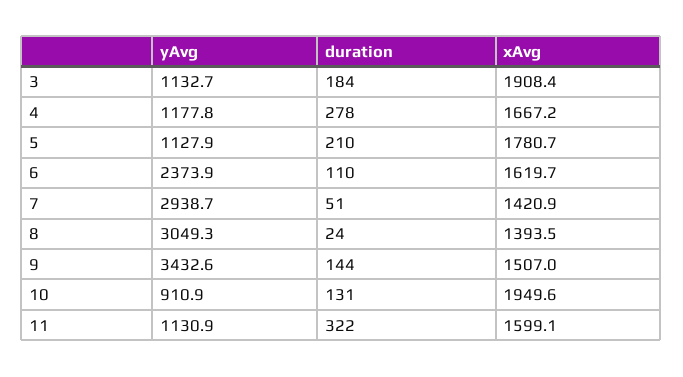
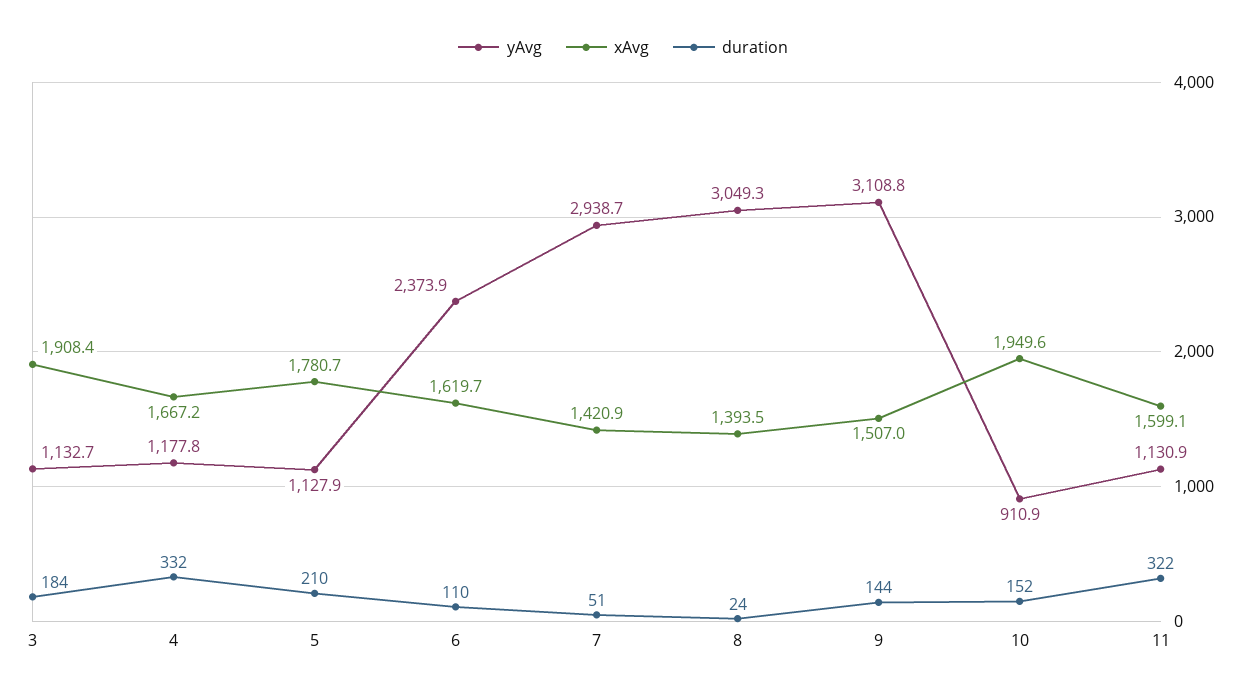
  {
    "yAvg": {
      "3": 1132.7,
      "4": 1177.8,
      "5": 1127.9,
      "6": 2373.9,
      "7": 2938.7,
      "8": 3049.3,
-     "9": 3432.6,
+     "9": 3108.8,
      "10": 910.9,
      "11": 1130.9
    },
    "duration": {
      "3": 184,
-     "4": 278,
+     "4": 332,
      "5": 210,
      "6": 110,
      "7": 51,
      "8": 24,
      "9": 144,
-     "10": 131,
+     "10": 152,
      "11": 322
    },
    "xAvg": {
      "3": 1908.4,
      "4": 1667.2,
      "5": 1780.7,
      "6": 1619.7,
      "7": 1420.9,
      "8": 1393.5,
      "9": 1507,
      "10": 1949.6,
      "11": 1599.1
    }
  }

